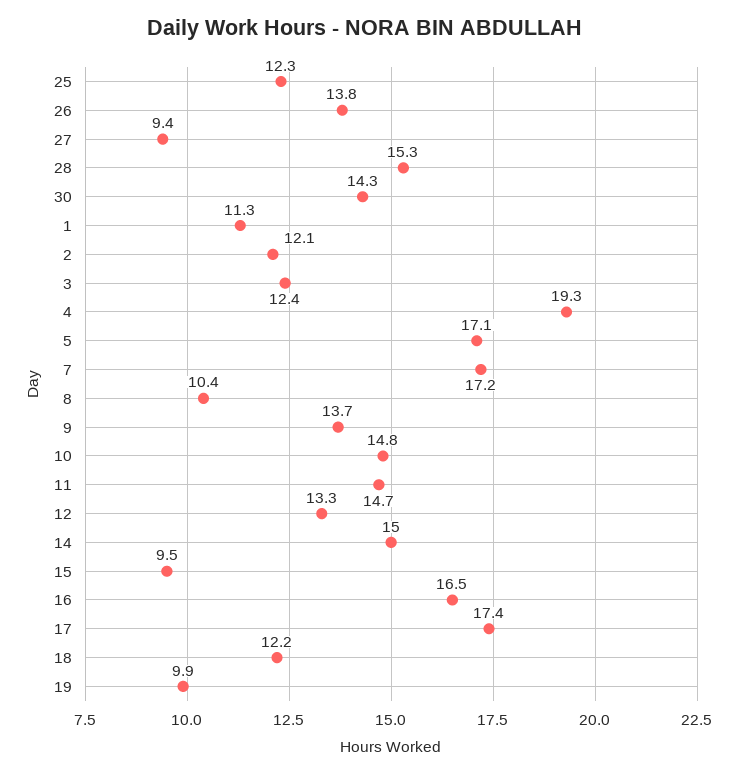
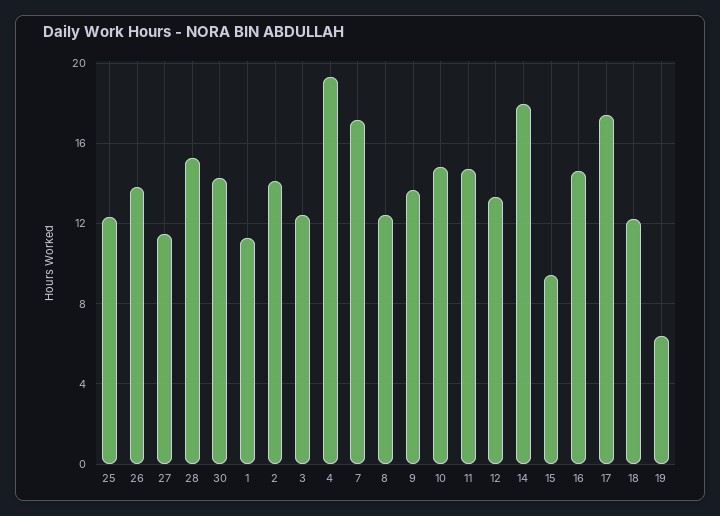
  {
    "25": 12.3,
    "26": 13.8,
-   "27": 9.4,
+   "27": 11.5,
    "28": 15.3,
    "30": 14.3,
    "1": 11.3,
-   "2": 12.1,
+   "2": 14,
    "3": 12.4,
    "4": 19.3,
-   "5": 17.1,
    "7": 17.2,
-   "8": 10.4,
+   "8": 12.5,
    "9": 13.7,
    "10": 14.8,
    "11": 14.7,
    "12": 13.3,
-   "14": 15,
+   "14": 18,
    "15": 9.5,
-   "16": 16.5,
+   "16": 14.5,
    "17": 17.4,
    "18": 12.2,
-   "19": 9.9
+   "19": 6.5
  }

